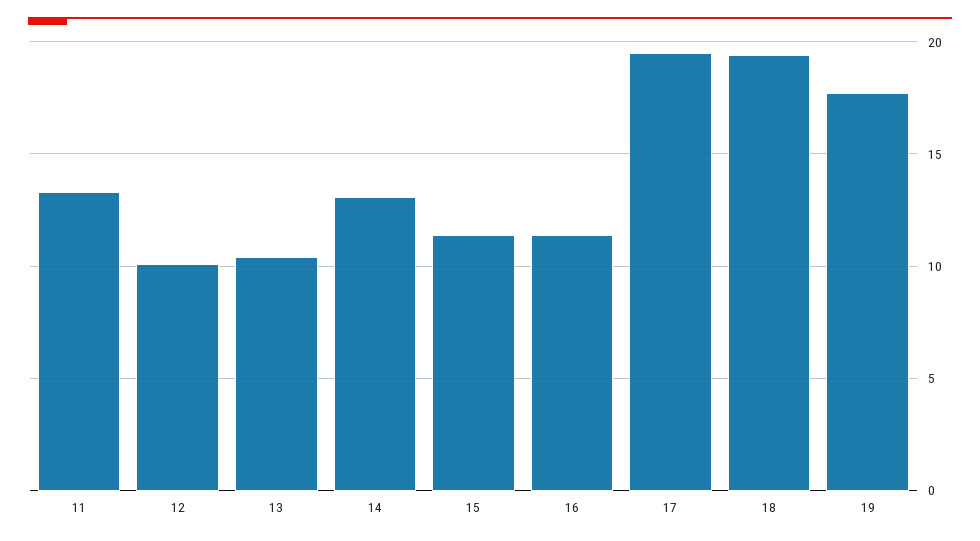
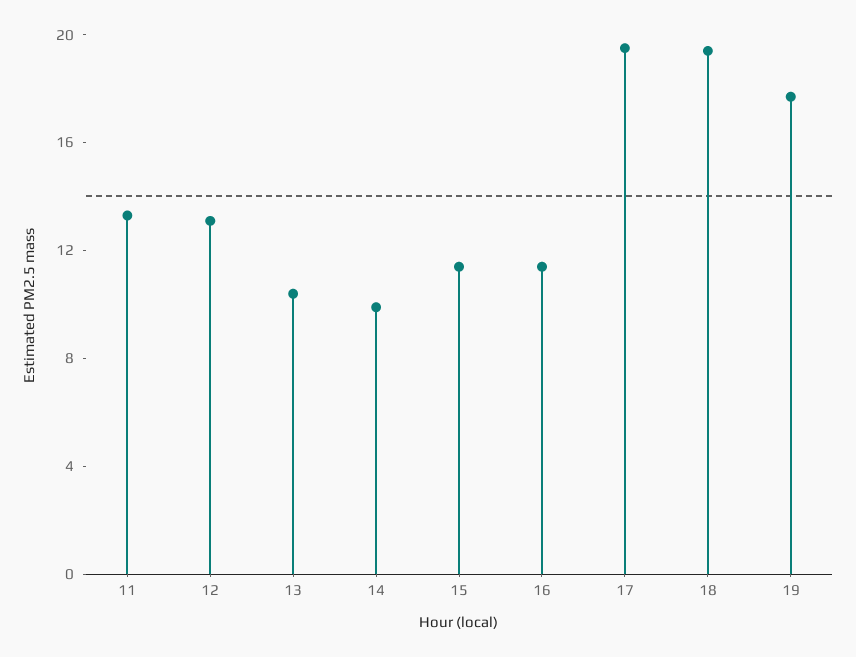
  {
    "11": 13.5,
-   "12": 10,
+   "12": 13,
    "13": 10.5,
-   "14": 13,
+   "14": 10,
    "15": 11.5,
    "16": 11.5,
    "17": 19.5,
    "18": 19.5,
    "19": 17.5
  }

